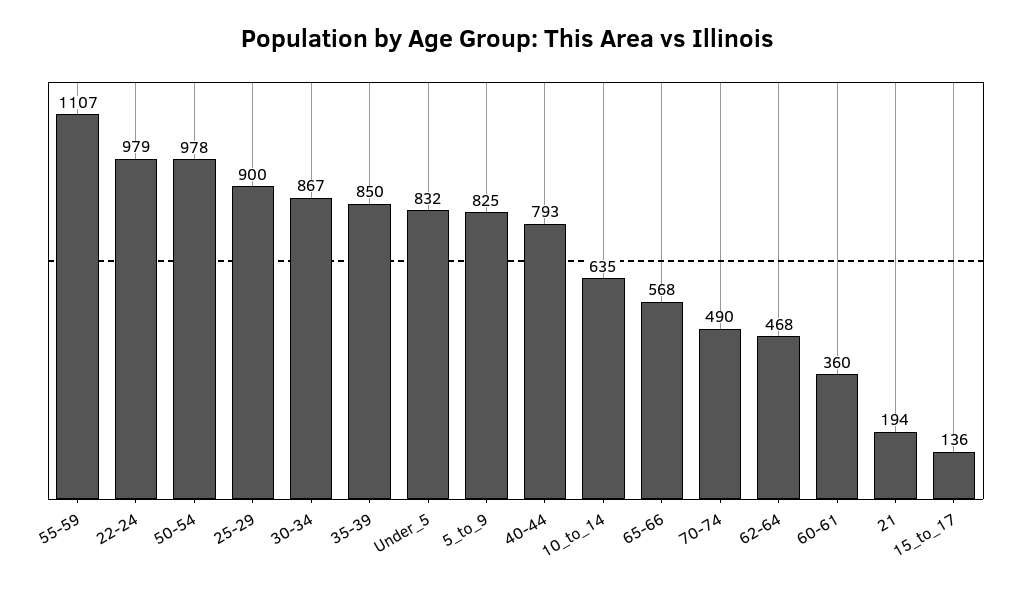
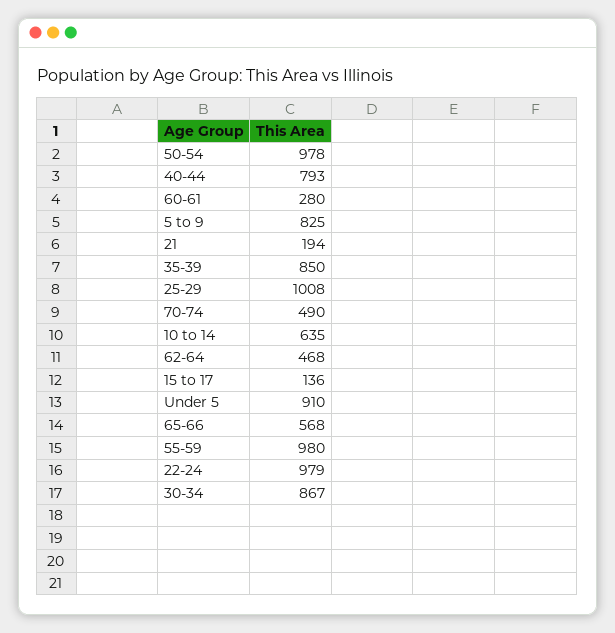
  {
-   "55-59": 1107,
+   "55-59": 980,
    "22-24": 979,
    "50-54": 978,
-   "25-29": 900,
+   "25-29": 1008,
    "30-34": 867,
    "35-39": 850,
-   "Under_5": 832,
+   "Under_5": 910,
    "5_to_9": 825,
    "40-44": 793,
    "10_to_14": 635,
    "65-66": 568,
    "70-74": 490,
    "62-64": 468,
-   "60-61": 360,
+   "60-61": 280,
    "21": 194,
    "15_to_17": 136
  }

